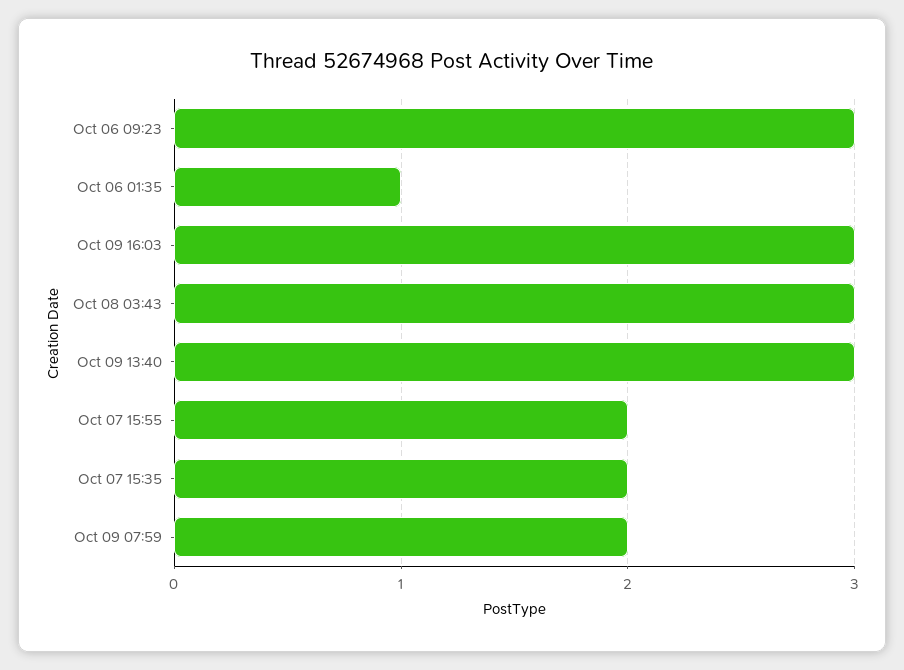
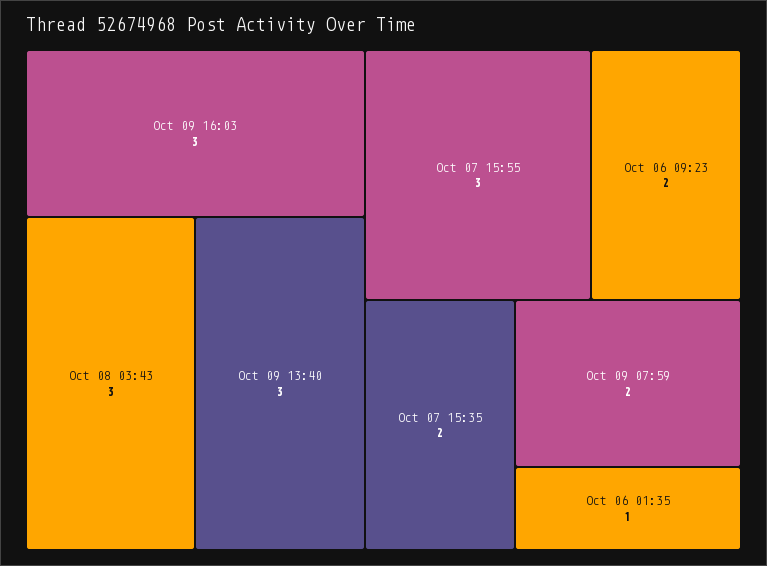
  {
-   "Oct 06 09:23": 3,
+   "Oct 06 09:23": 2,
    "Oct 06 01:35": 1,
    "Oct 09 16:03": 3,
    "Oct 08 03:43": 3,
    "Oct 09 13:40": 3,
-   "Oct 07 15:55": 2,
+   "Oct 07 15:55": 3,
    "Oct 07 15:35": 2,
    "Oct 09 07:59": 2
  }

